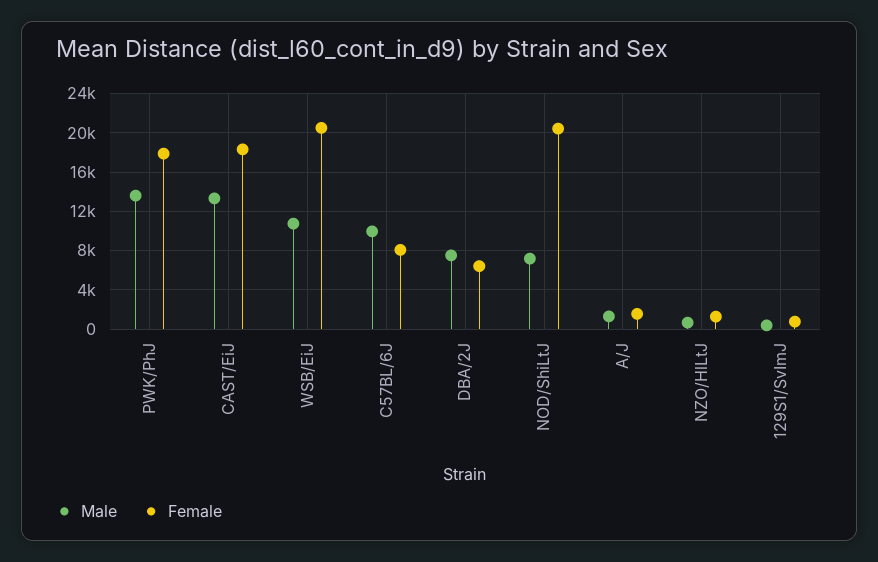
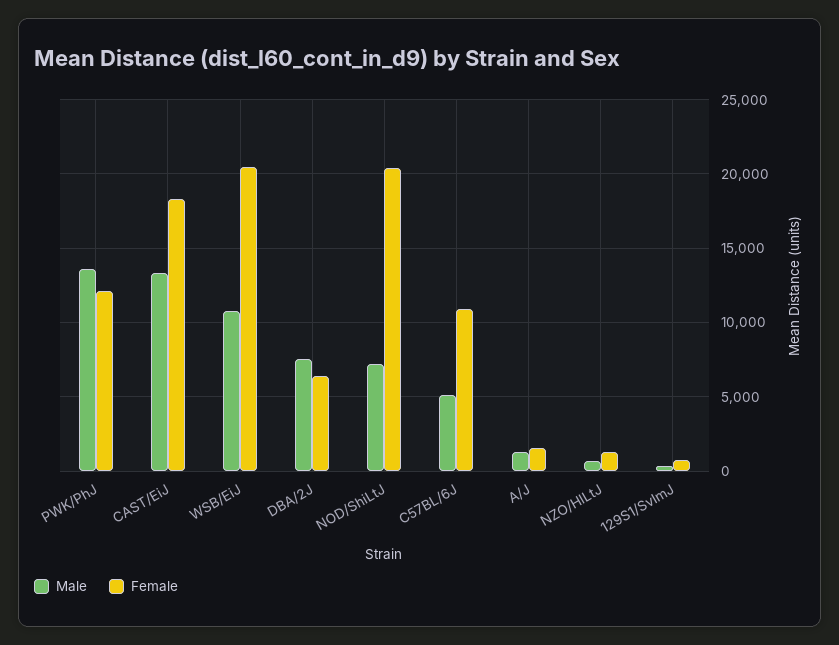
  {
    "Male": {
      "PWK/PhJ": 13500,
      "CAST/EiJ": 13500,
      "WSB/EiJ": 10500,
-     "C57BL/6J": 10000,
+     "C57BL/6J": 5000,
      "DBA/2J": 7500,
      "NOD/ShiLtJ": 7000,
      "A/J": 1500,
      "NZO/HlLtJ": 500,
      "129S1/SvImJ": 500
    },
    "Female": {
-     "PWK/PhJ": 18000,
+     "PWK/PhJ": 12000,
      "CAST/EiJ": 18500,
      "WSB/EiJ": 20500,
-     "C57BL/6J": 8000,
+     "C57BL/6J": 11000,
      "DBA/2J": 6500,
      "NOD/ShiLtJ": 20500,
      "A/J": 1500,
      "NZO/HlLtJ": 1500,
      "129S1/SvImJ": 1000
    }
  }

